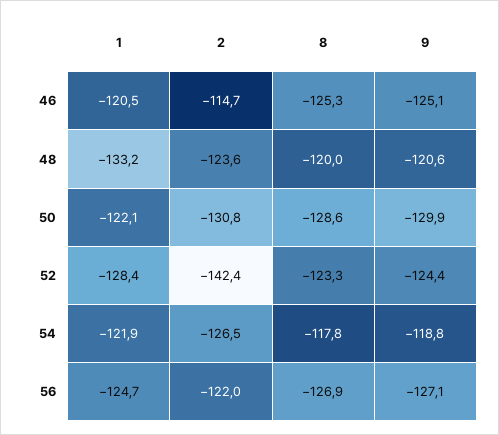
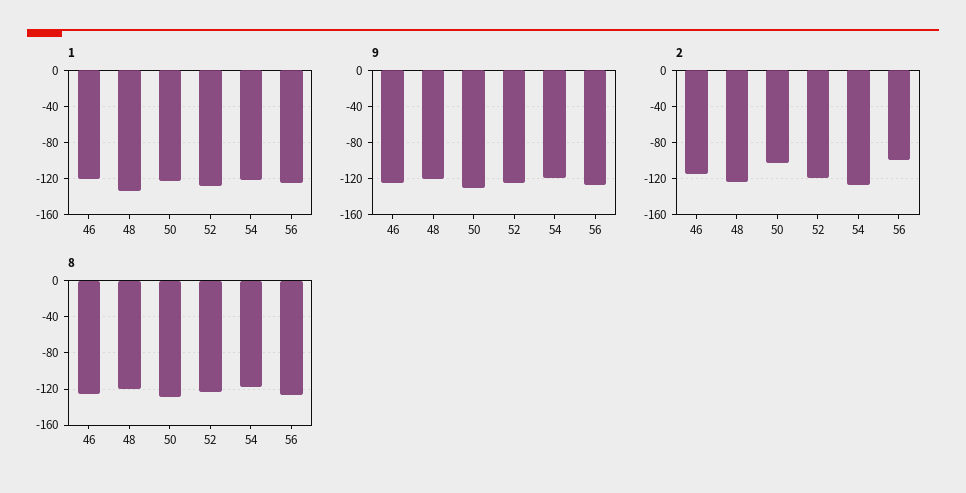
  {
    "1": {
      "46": -120.5,
      "48": -133.2,
      "50": -122.1,
      "52": -128.4,
      "54": -121.9,
      "56": -124.7
    },
    "2": {
      "46": -114.7,
      "48": -123.6,
-     "50": -130.8,
+     "50": -100,
-     "52": -142.4,
+     "52": -120,
      "54": -126.5,
-     "56": -122
+     "56": -100
    },
    "8": {
      "46": -125.3,
      "48": -120,
      "50": -128.6,
      "52": -123.3,
      "54": -117.8,
      "56": -126.9
    },
    "9": {
      "46": -125.1,
      "48": -120.6,
      "50": -129.9,
      "52": -124.4,
      "54": -118.8,
      "56": -127.1
    }
  }

